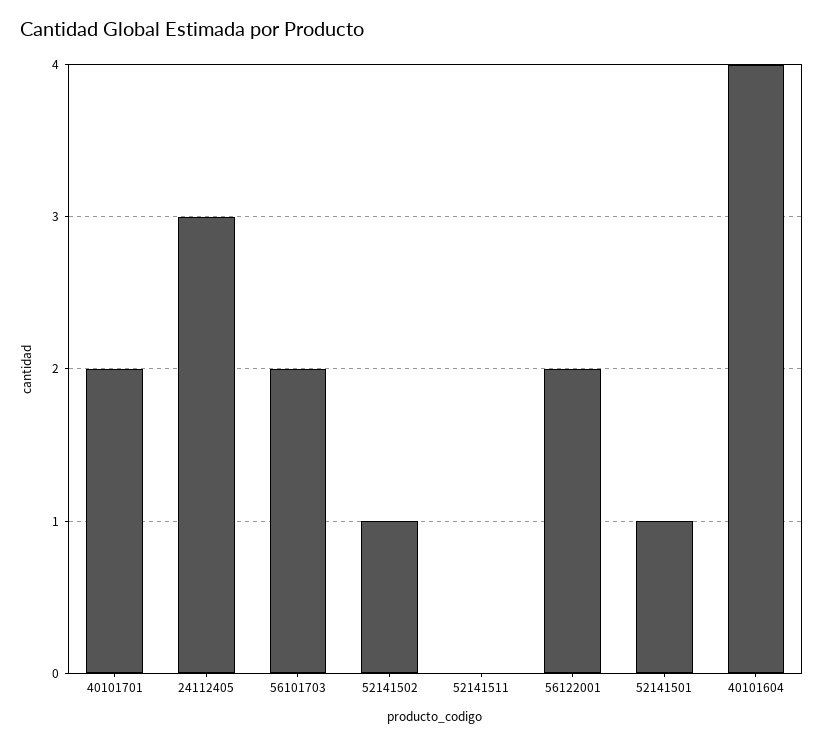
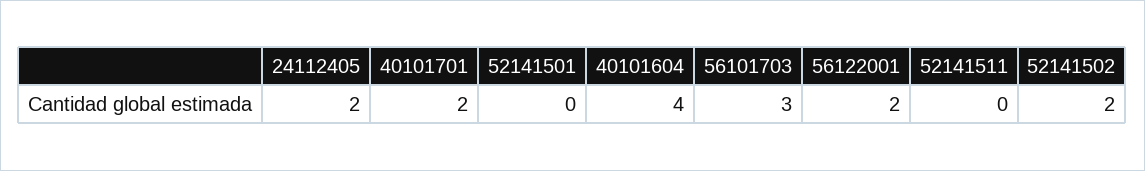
  {
    "40101701": 2,
-   "24112405": 3,
+   "24112405": 2,
-   "56101703": 2,
+   "56101703": 3,
-   "52141502": 1,
+   "52141502": 2,
    "52141511": 0,
    "56122001": 2,
-   "52141501": 1,
+   "52141501": 0,
    "40101604": 4
  }

